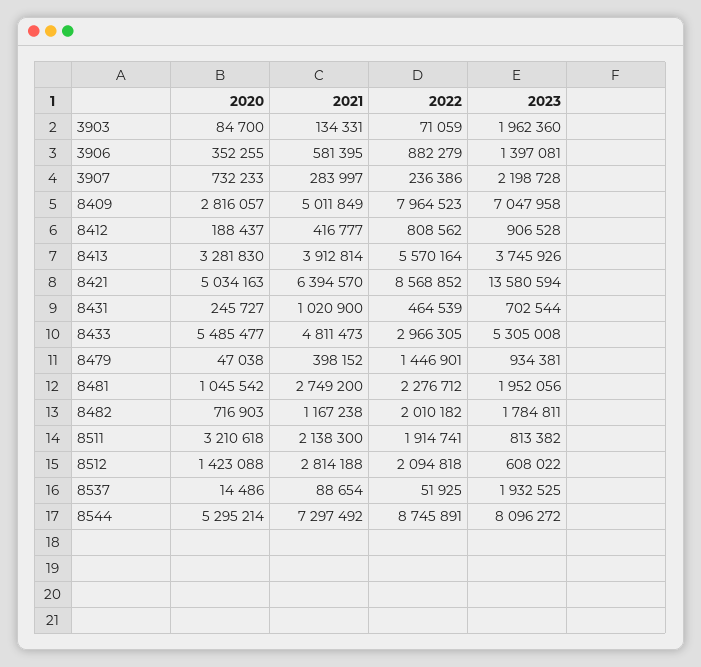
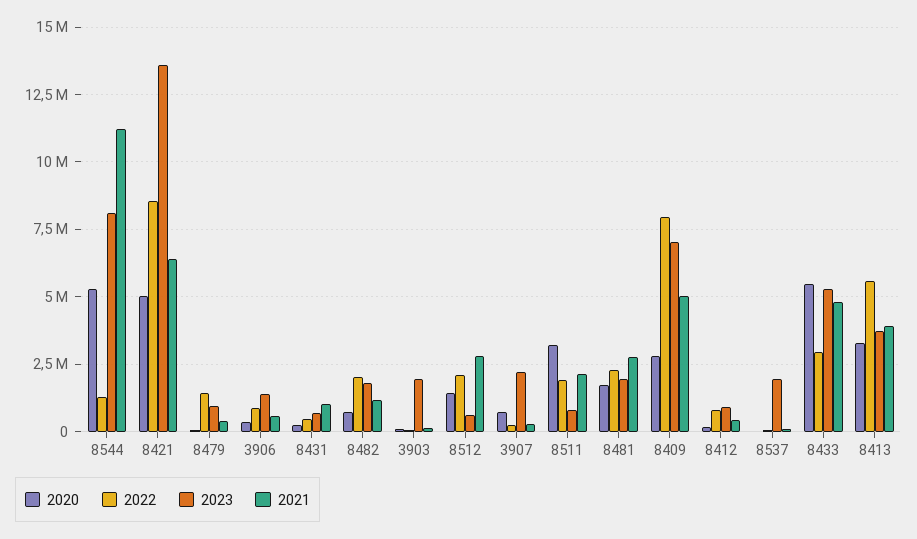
  {
    "2020": {
      "3903": 84700,
      "3906": 352255,
      "3907": 732233,
      "8409": 2816057,
      "8412": 188437,
      "8413": 3281830,
      "8421": 5034163,
      "8431": 245727,
      "8433": 5485477,
      "8479": 47038,
-     "8481": 1045542,
+     "8481": 1750000,
      "8482": 716903,
      "8511": 3210618,
      "8512": 1423088,
      "8537": 14486,
      "8544": 5295214
    },
    "2021": {
      "3903": 134331,
      "3906": 581395,
      "3907": 283997,
      "8409": 5011849,
      "8412": 416777,
      "8413": 3912814,
      "8421": 6394570,
      "8431": 1020900,
      "8433": 4811473,
      "8479": 398152,
      "8481": 2749200,
      "8482": 1167238,
      "8511": 2138300,
      "8512": 2814188,
      "8537": 88654,
-     "8544": 7297492
+     "8544": 11250000
    },
    "2022": {
      "3903": 71059,
      "3906": 882279,
      "3907": 236386,
      "8409": 7964523,
      "8412": 808562,
      "8413": 5570164,
      "8421": 8568852,
      "8431": 464539,
      "8433": 2966305,
      "8479": 1446901,
      "8481": 2276712,
      "8482": 2010182,
      "8511": 1914741,
      "8512": 2094818,
      "8537": 51925,
-     "8544": 8745891
+     "8544": 1250000
    },
    "2023": {
      "3903": 1962360,
      "3906": 1397081,
      "3907": 2198728,
      "8409": 7047958,
      "8412": 906528,
      "8413": 3745926,
      "8421": 13580594,
      "8431": 702544,
      "8433": 5305008,
      "8479": 934381,
      "8481": 1952056,
      "8482": 1784811,
      "8511": 813382,
      "8512": 608022,
      "8537": 1932525,
      "8544": 8096272
    }
  }

